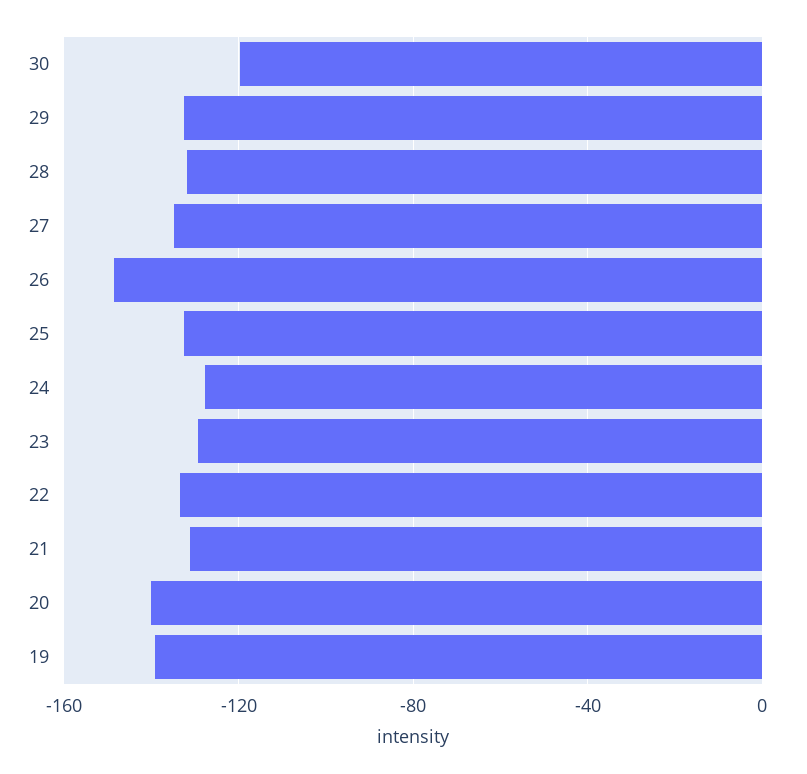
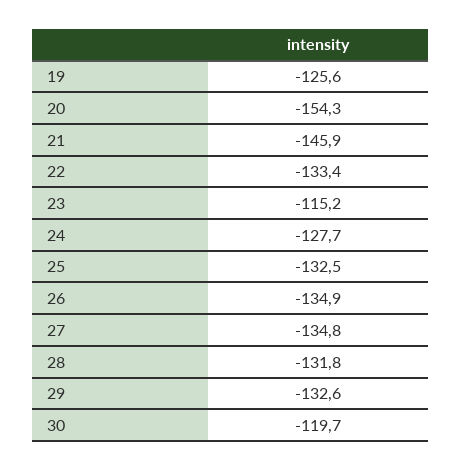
  {
    "30": -119.7,
    "29": -132.6,
    "28": -131.8,
    "27": -134.8,
-   "26": -150,
+   "26": -134.9,
    "25": -132.5,
    "24": -127.7,
-   "23": -130,
+   "23": -115.2,
    "22": -133.4,
-   "21": -130,
+   "21": -145.9,
-   "20": -140,
+   "20": -154.3,
-   "19": -140
+   "19": -125.6
  }

